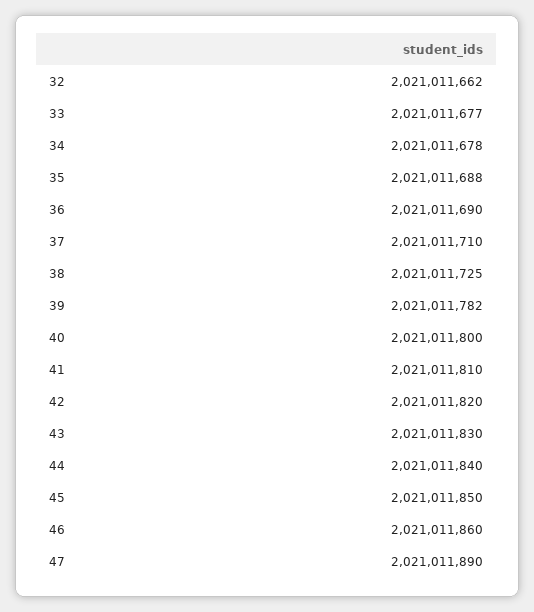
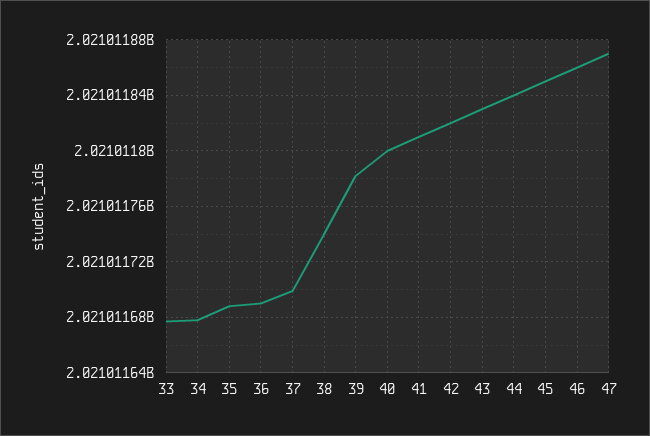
  {
-   "32": 2021011662,
    "33": 2021011677,
    "34": 2021011678,
    "35": 2021011688,
    "36": 2021011690,
-   "37": 2021011710,
+   "37": 2021011700,
-   "38": 2021011725,
+   "38": 2021011740,
    "39": 2021011782,
    "40": 2021011800,
    "41": 2021011810,
    "42": 2021011820,
    "43": 2021011830,
    "44": 2021011840,
    "45": 2021011850,
    "46": 2021011860,
-   "47": 2021011890
+   "47": 2021011870
  }

